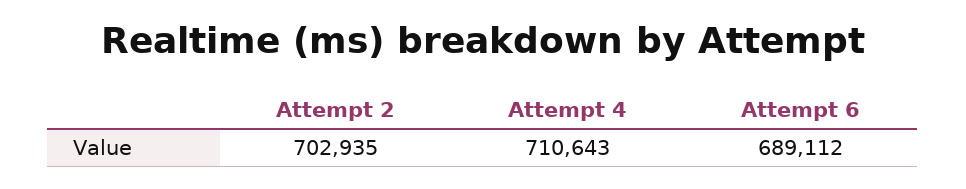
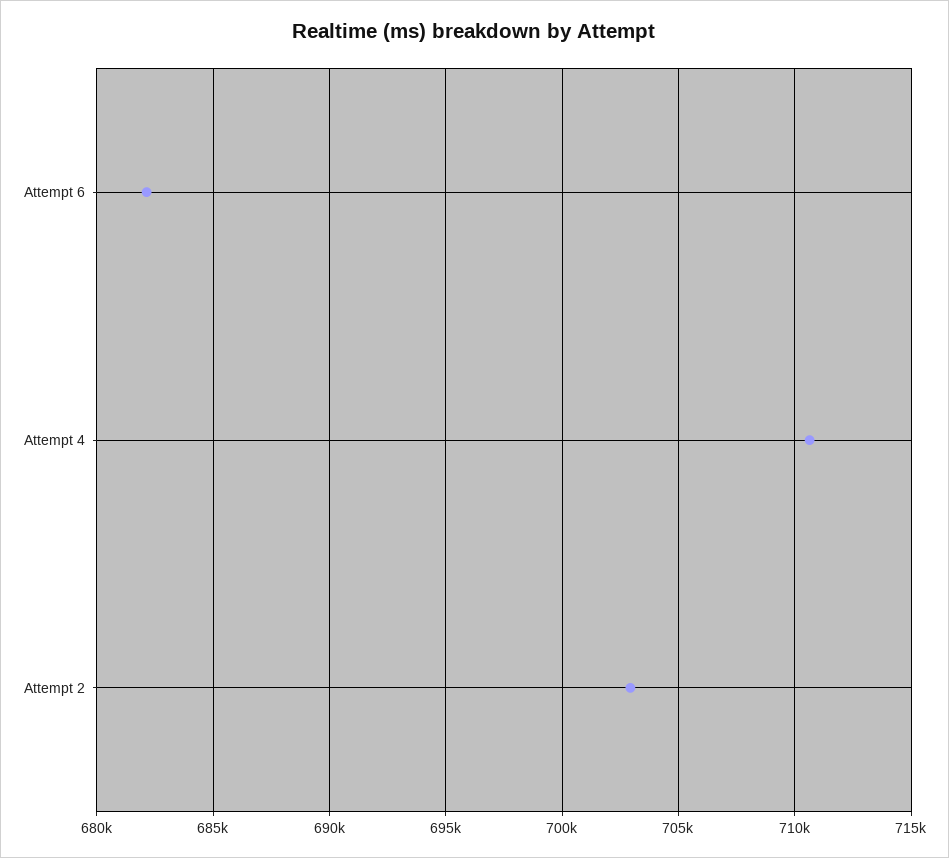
  {
    "Attempt 2": 702935,
    "Attempt 4": 710643,
-   "Attempt 6": 689112
+   "Attempt 6": 682000
  }

